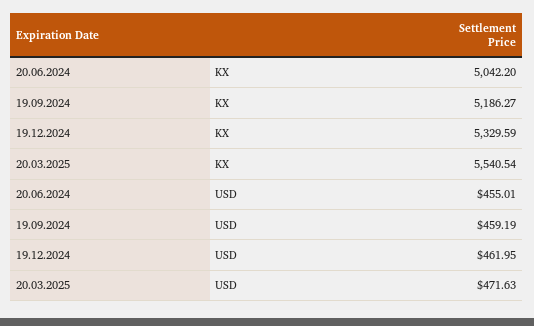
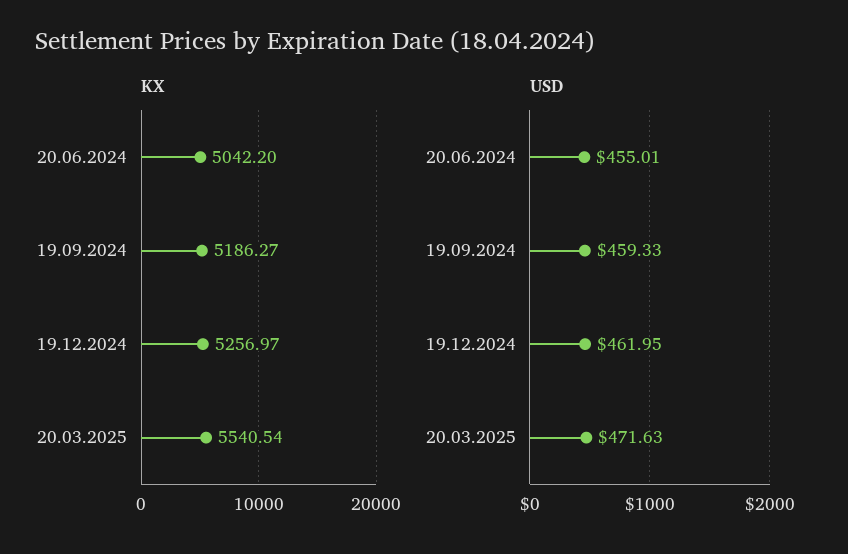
  {
    "KX": {
      "20.06.2024": 5042.2,
      "19.09.2024": 5186.27,
-     "19.12.2024": 5329.59,
+     "19.12.2024": 5256.97,
      "20.03.2025": 5540.54
    },
    "USD": {
      "20.06.2024": 455.01,
-     "19.09.2024": 459.19,
+     "19.09.2024": 459.33,
      "19.12.2024": 461.95,
      "20.03.2025": 471.63
    }
  }

